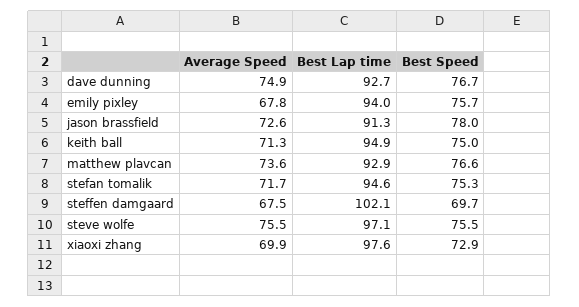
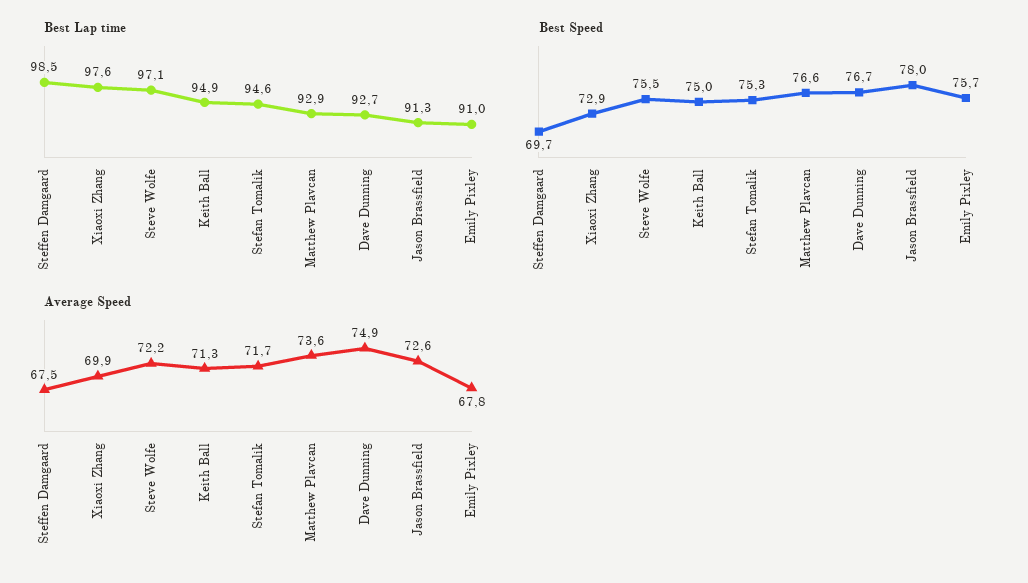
  {
    "Average Speed": {
      "dave dunning": 74.9,
      "emily pixley": 67.8,
      "jason brassfield": 72.6,
      "keith ball": 71.3,
      "matthew plavcan": 73.6,
      "stefan tomalik": 71.7,
      "steffen damgaard": 67.5,
-     "steve wolfe": 75.5,
+     "steve wolfe": 72.2,
      "xiaoxi zhang": 69.9
    },
    "Best Lap time": {
      "dave dunning": 92.7,
-     "emily pixley": 94,
+     "emily pixley": 91,
      "jason brassfield": 91.3,
      "keith ball": 94.9,
      "matthew plavcan": 92.9,
      "stefan tomalik": 94.6,
-     "steffen damgaard": 102.1,
+     "steffen damgaard": 98.5,
      "steve wolfe": 97.1,
      "xiaoxi zhang": 97.6
    },
    "Best Speed": {
      "dave dunning": 76.7,
      "emily pixley": 75.7,
      "jason brassfield": 78,
      "keith ball": 75,
      "matthew plavcan": 76.6,
      "stefan tomalik": 75.3,
      "steffen damgaard": 69.7,
      "steve wolfe": 75.5,
      "xiaoxi zhang": 72.9
    }
  }

